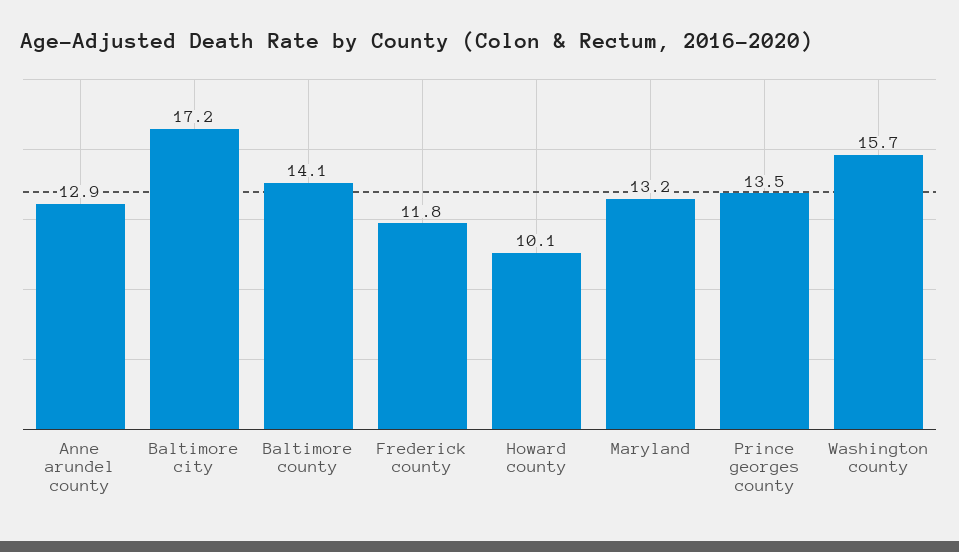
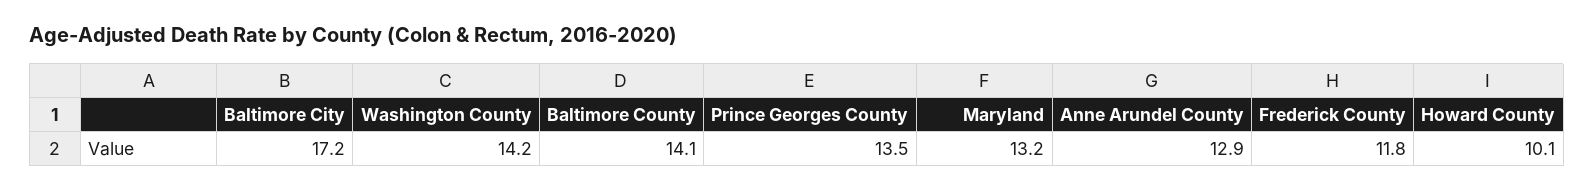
  {
    "Anne arundel county": 12.9,
    "Baltimore city": 17.2,
    "Baltimore county": 14.1,
    "Frederick county": 11.8,
    "Howard county": 10.1,
    "Maryland": 13.2,
    "Prince georges county": 13.5,
-   "Washington county": 15.7
+   "Washington county": 14.2
  }

